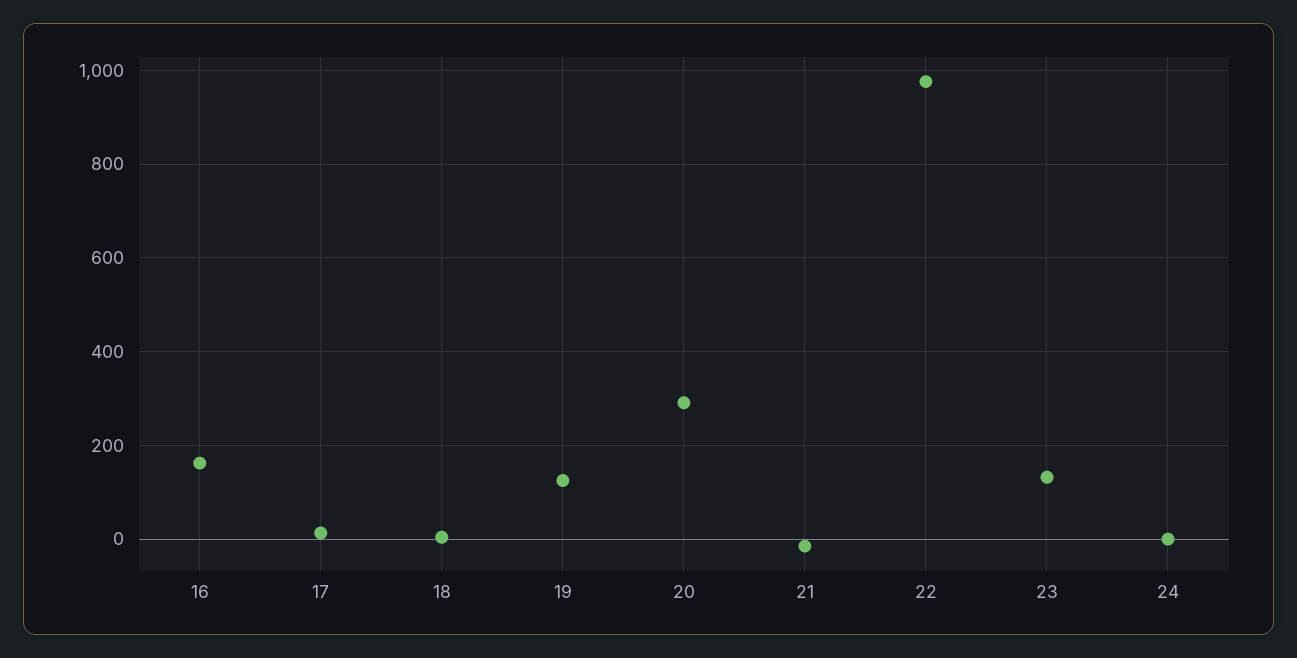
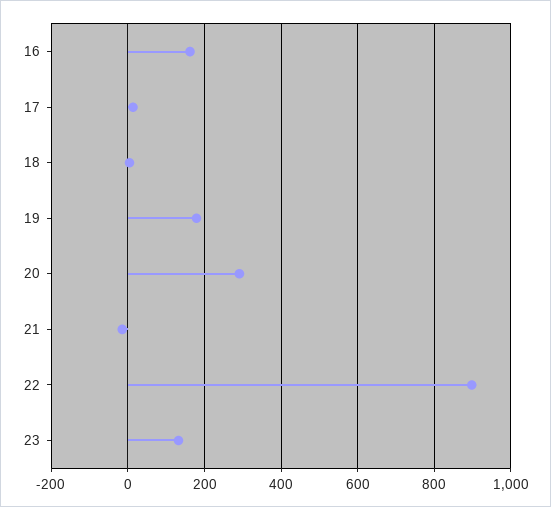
  {
    "16": 160,
    "17": 20,
    "18": 0,
-   "19": 120,
+   "19": 180,
    "20": 300,
    "21": -20,
-   "22": 980,
+   "22": 900,
-   "23": 140,
+   "23": 140
-   "24": 0
  }

